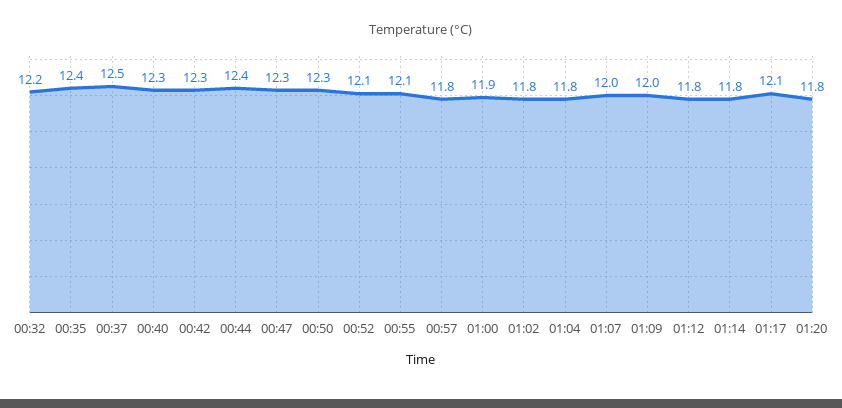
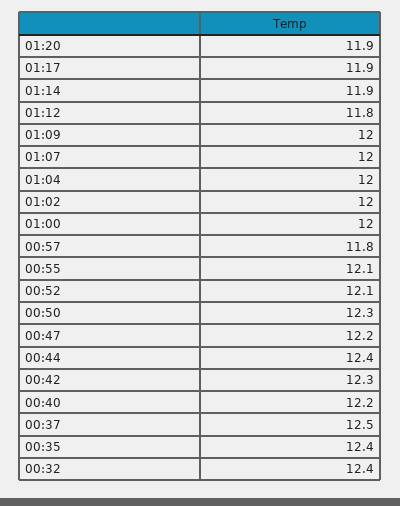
  {
-   "00:32": 12.2,
+   "00:32": 12.4,
    "00:35": 12.4,
    "00:37": 12.5,
-   "00:40": 12.3,
+   "00:40": 12.2,
    "00:42": 12.3,
    "00:44": 12.4,
-   "00:47": 12.3,
+   "00:47": 12.2,
    "00:50": 12.3,
    "00:52": 12.1,
    "00:55": 12.1,
    "00:57": 11.8,
-   "01:00": 11.9,
+   "01:00": 12,
-   "01:02": 11.8,
+   "01:02": 12,
-   "01:04": 11.8,
+   "01:04": 12,
    "01:07": 12,
    "01:09": 12,
    "01:12": 11.8,
-   "01:14": 11.8,
+   "01:14": 11.9,
-   "01:17": 12.1,
+   "01:17": 11.9,
-   "01:20": 11.8
+   "01:20": 11.9
  }

